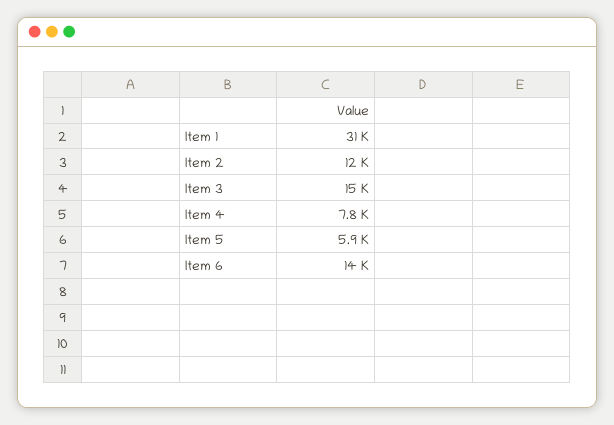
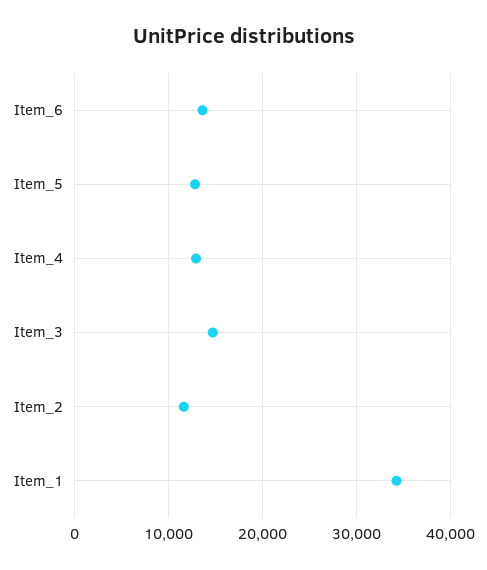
  {
-   "Item 1": 31000,
+   "Item 1": 34000,
    "Item 2": 12000,
    "Item 3": 15000,
-   "Item 4": 7800,
+   "Item 4": 13000,
-   "Item 5": 5900,
+   "Item 5": 13000,
    "Item 6": 14000
  }

